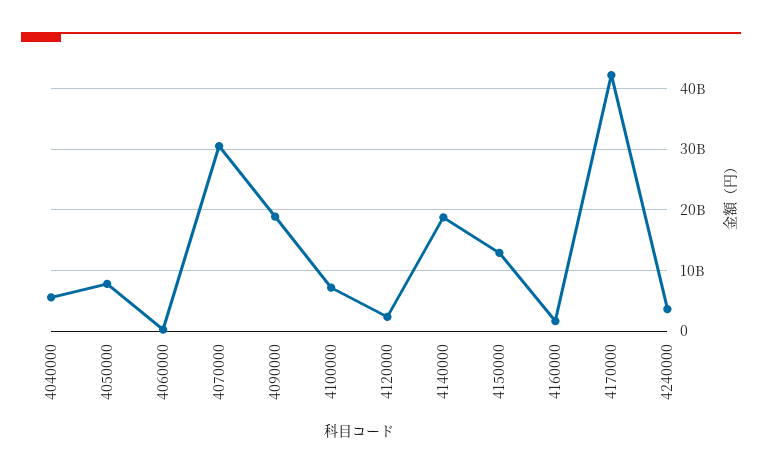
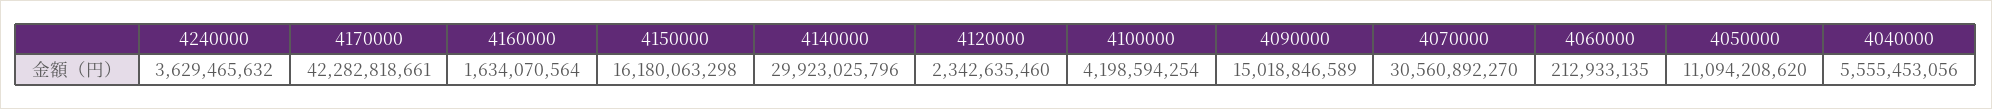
  {
    "4040000": 5555453056,
-   "4050000": 8000000000,
+   "4050000": 11094208620,
    "4060000": 212933135,
    "4070000": 30560892270,
-   "4090000": 19000000000,
+   "4090000": 15018846589,
-   "4100000": 7000000000,
+   "4100000": 4198594254,
    "4120000": 2342635460,
-   "4140000": 19000000000,
+   "4140000": 29923025796,
-   "4150000": 13000000000,
+   "4150000": 16180063298,
    "4160000": 1634070564,
    "4170000": 42282818661,
    "4240000": 3629465632
  }

